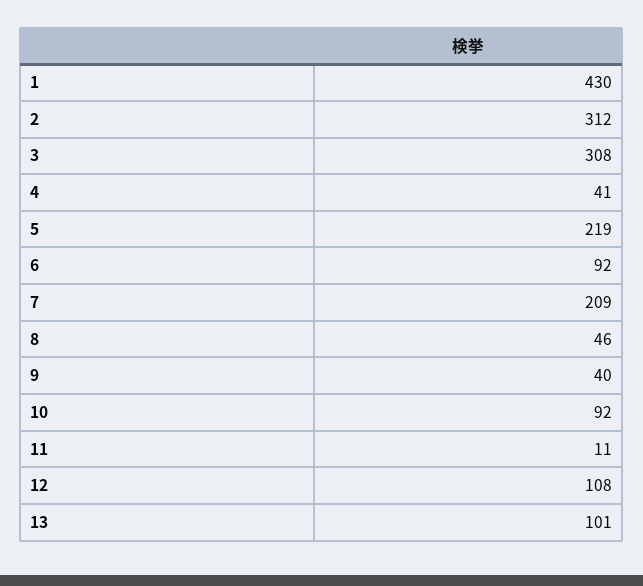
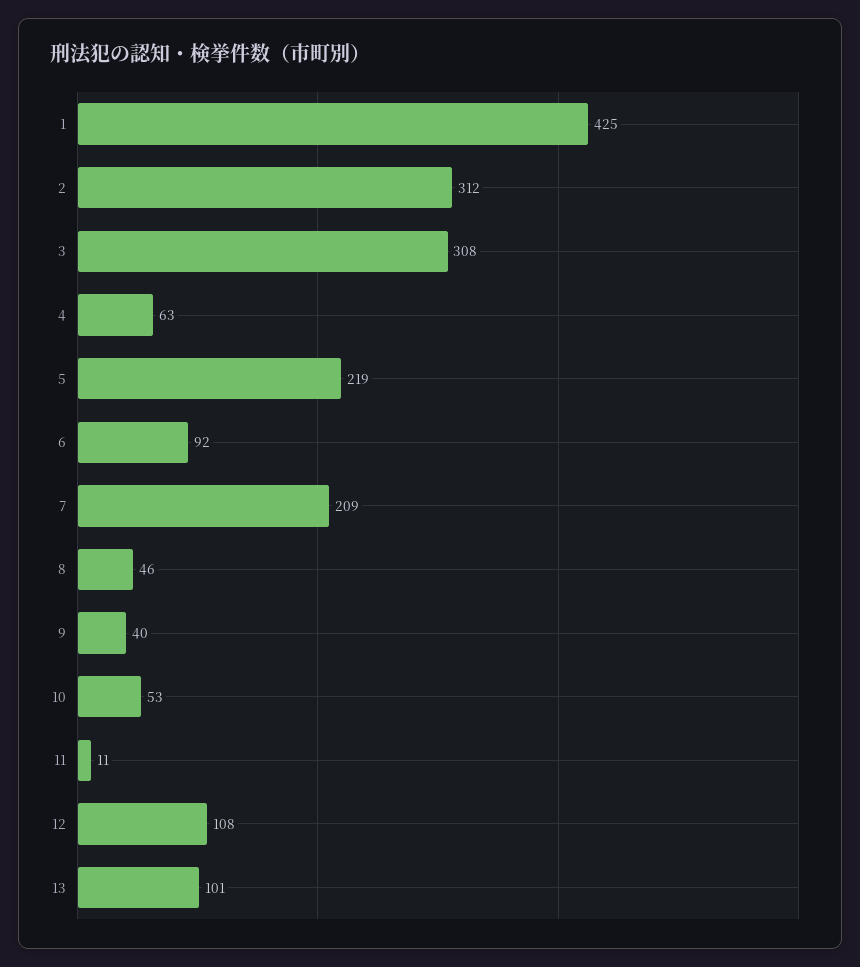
  {
-   "1": 430,
+   "1": 425,
    "2": 312,
    "3": 308,
-   "4": 41,
+   "4": 63,
    "5": 219,
    "6": 92,
    "7": 209,
    "8": 46,
    "9": 40,
-   "10": 92,
+   "10": 53,
    "11": 11,
    "12": 108,
    "13": 101
  }

